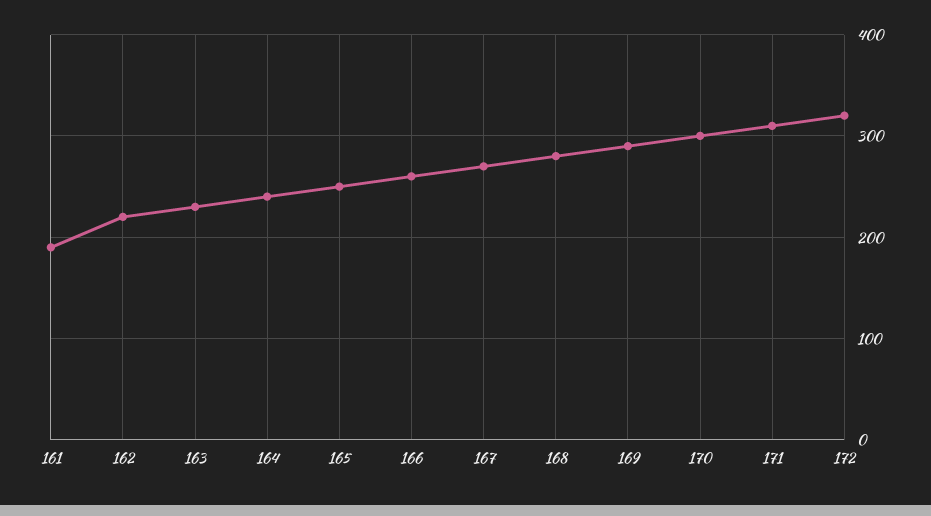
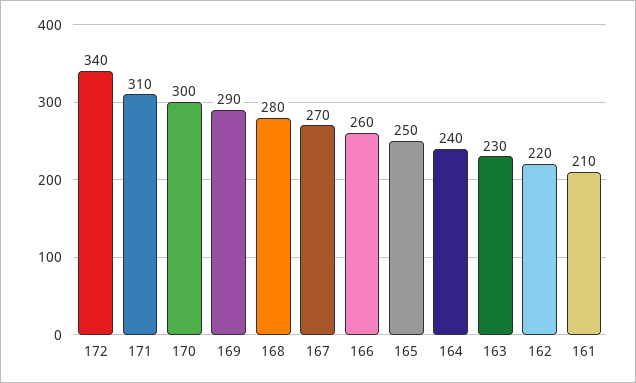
  {
-   "161": 190,
+   "161": 210,
    "162": 220,
    "163": 230,
    "164": 240,
    "165": 250,
    "166": 260,
    "167": 270,
    "168": 280,
    "169": 290,
    "170": 300,
    "171": 310,
-   "172": 320
+   "172": 340
  }

